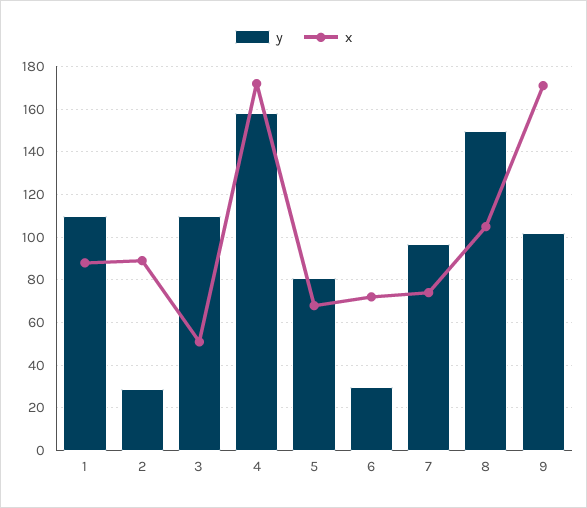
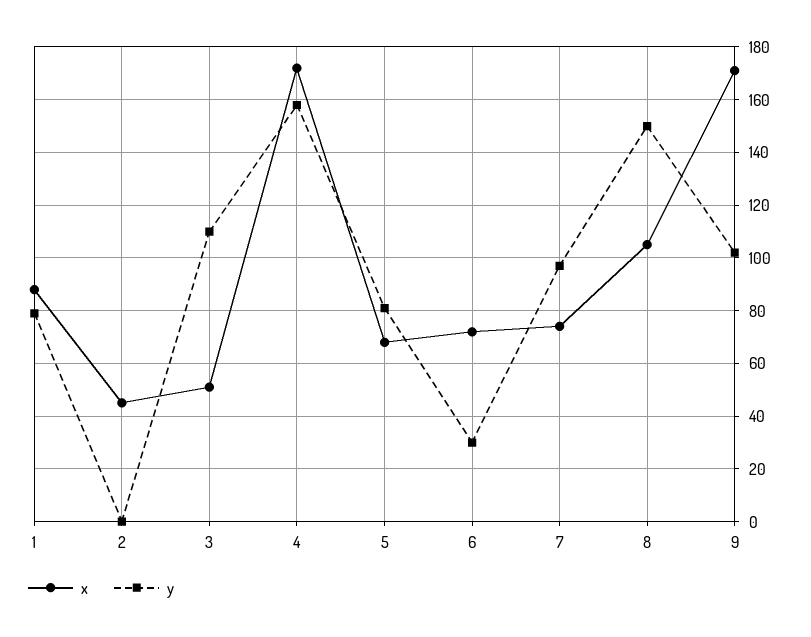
  {
    "y": {
-     "1": 110,
+     "1": 80,
-     "2": 30,
+     "2": 0,
      "3": 110,
      "4": 160,
      "5": 80,
      "6": 30,
      "7": 95,
      "8": 150,
      "9": 100
    },
    "x": {
      "1": 90,
-     "2": 90,
+     "2": 45,
      "3": 50,
      "4": 170,
      "5": 70,
      "6": 70,
      "7": 75,
      "8": 105,
      "9": 170
    }
  }

